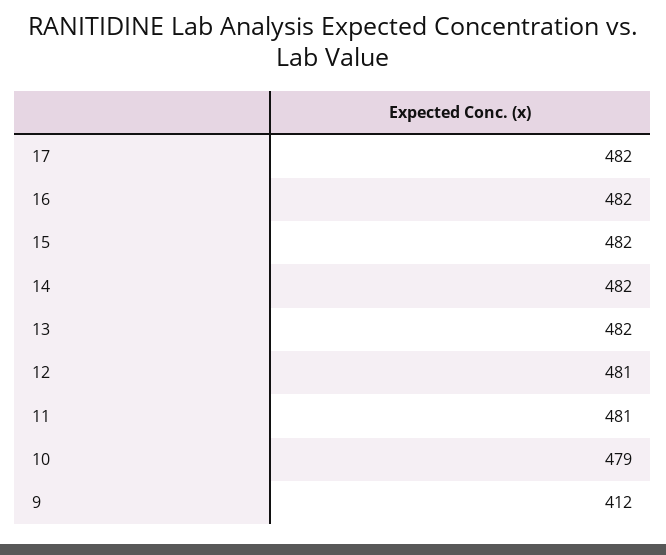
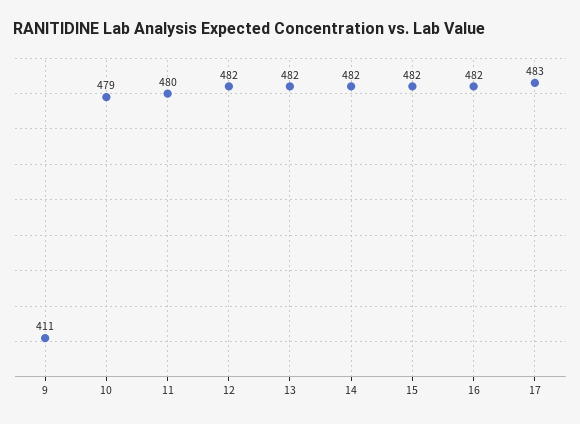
  {
-   "17": 482,
+   "17": 483,
    "16": 482,
    "15": 482,
    "14": 482,
    "13": 482,
-   "12": 481,
+   "12": 482,
-   "11": 481,
+   "11": 480,
    "10": 479,
-   "9": 412
+   "9": 411
  }

